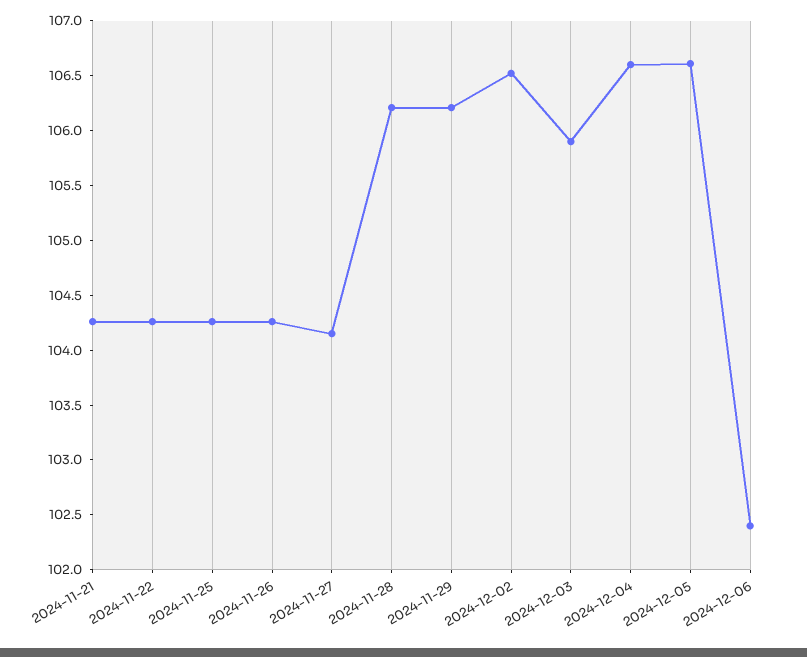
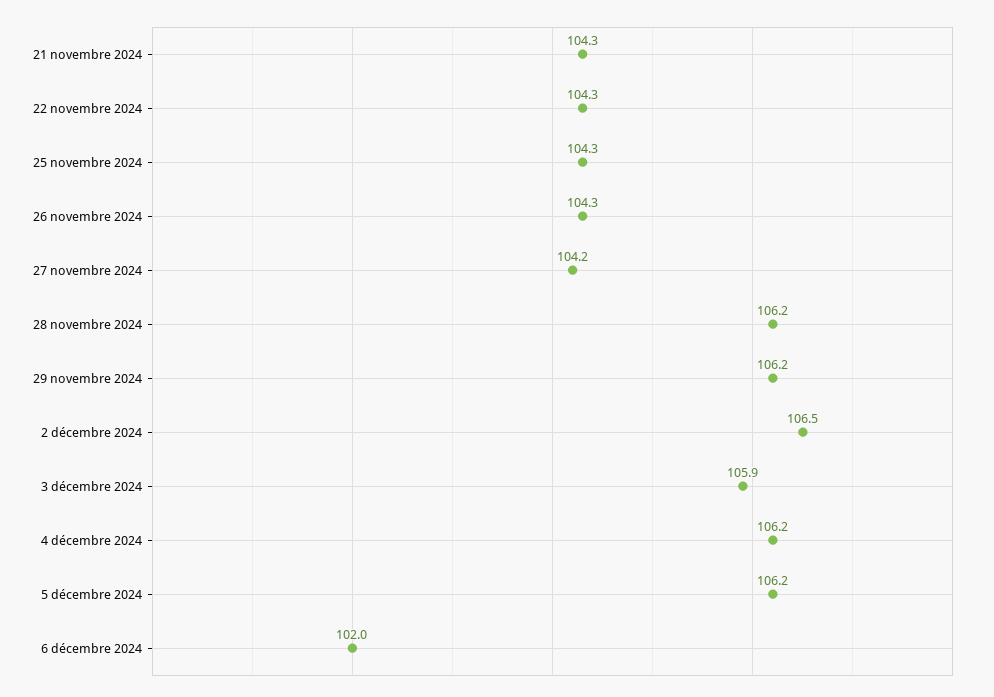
  {
    "2024-11-21": 104.3,
    "2024-11-22": 104.3,
    "2024-11-25": 104.3,
    "2024-11-26": 104.3,
    "2024-11-27": 104.2,
    "2024-11-28": 106.2,
    "2024-11-29": 106.2,
    "2024-12-02": 106.5,
    "2024-12-03": 105.9,
-   "2024-12-04": 106.6,
+   "2024-12-04": 106.2,
-   "2024-12-05": 106.6,
+   "2024-12-05": 106.2,
-   "2024-12-06": 102.4
+   "2024-12-06": 102
  }

